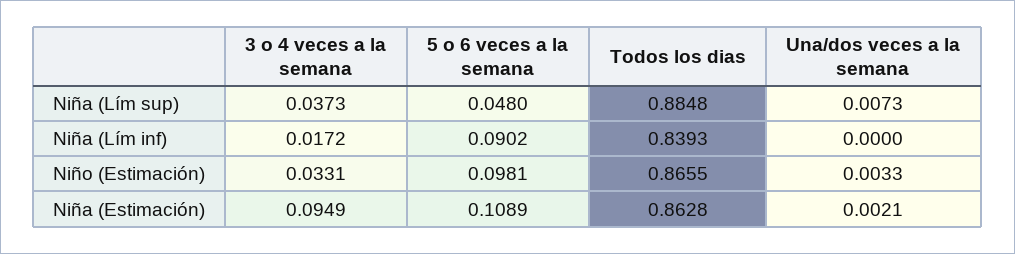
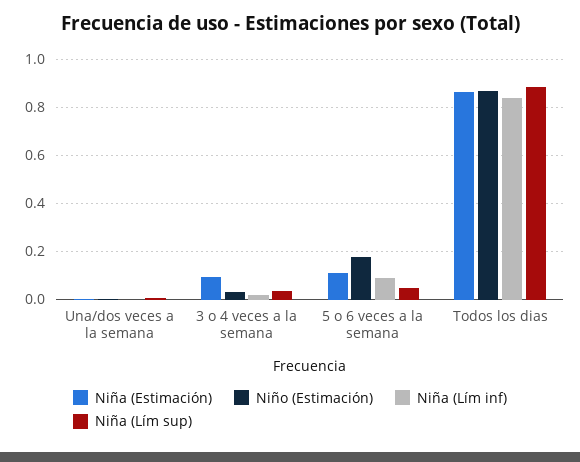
  {
    "Niña (Lím sup)": {
      "3 o 4 veces a la semana": 0.0373,
      "5 o 6 veces a la semana": 0.048,
      "Todos los dias": 0.8848,
      "Una/dos veces a la semana": 0.0073
    },
    "Niña (Lím inf)": {
      "3 o 4 veces a la semana": 0.0172,
      "5 o 6 veces a la semana": 0.0902,
      "Todos los dias": 0.8393,
      "Una/dos veces a la semana": 0
    },
    "Niño (Estimación)": {
      "3 o 4 veces a la semana": 0.0331,
-     "5 o 6 veces a la semana": 0.0981,
+     "5 o 6 veces a la semana": 0.175,
      "Todos los dias": 0.8655,
      "Una/dos veces a la semana": 0.0033
    },
    "Niña (Estimación)": {
      "3 o 4 veces a la semana": 0.0949,
      "5 o 6 veces a la semana": 0.1089,
      "Todos los dias": 0.8628,
      "Una/dos veces a la semana": 0.0021
    }
  }

